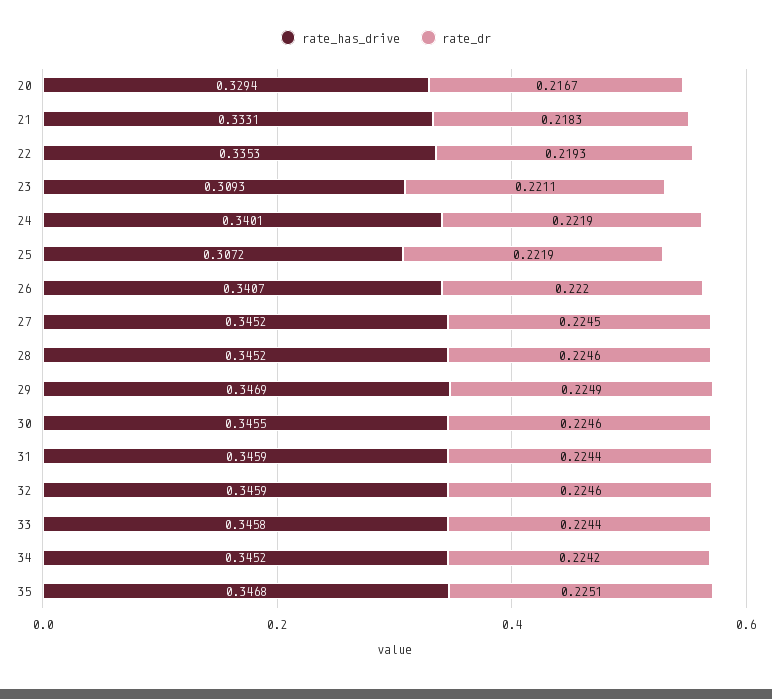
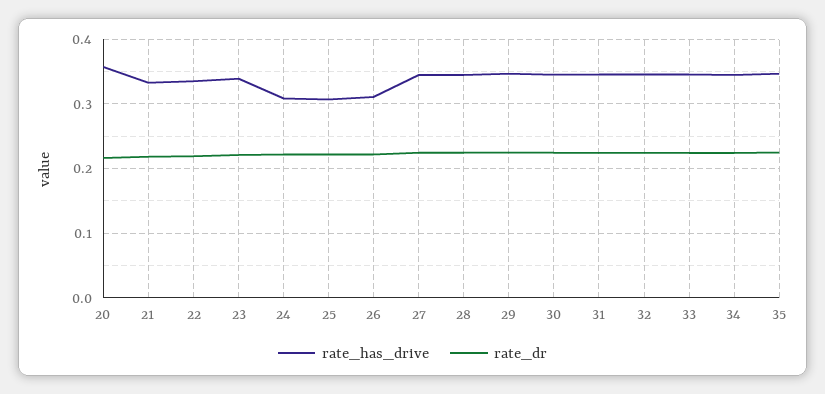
  {
    "rate_has_drive": {
-     "20": 0.3294,
+     "20": 0.36,
      "21": 0.3331,
      "22": 0.3353,
-     "23": 0.3093,
+     "23": 0.34,
-     "24": 0.3401,
+     "24": 0.31,
      "25": 0.3072,
-     "26": 0.3407,
+     "26": 0.31,
      "27": 0.3452,
      "28": 0.3452,
      "29": 0.3469,
      "30": 0.3455,
      "31": 0.3459,
      "32": 0.3459,
      "33": 0.3458,
      "34": 0.3452,
      "35": 0.3468
    },
    "rate_dr": {
      "20": 0.2167,
      "21": 0.2183,
      "22": 0.2193,
      "23": 0.2211,
      "24": 0.2219,
      "25": 0.2219,
      "26": 0.222,
      "27": 0.2245,
      "28": 0.2246,
      "29": 0.2249,
      "30": 0.2246,
      "31": 0.2244,
      "32": 0.2246,
      "33": 0.2244,
      "34": 0.2242,
      "35": 0.2251
    }
  }

